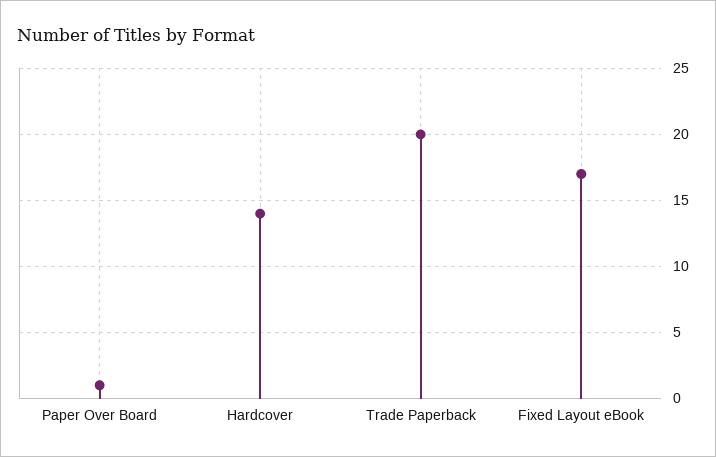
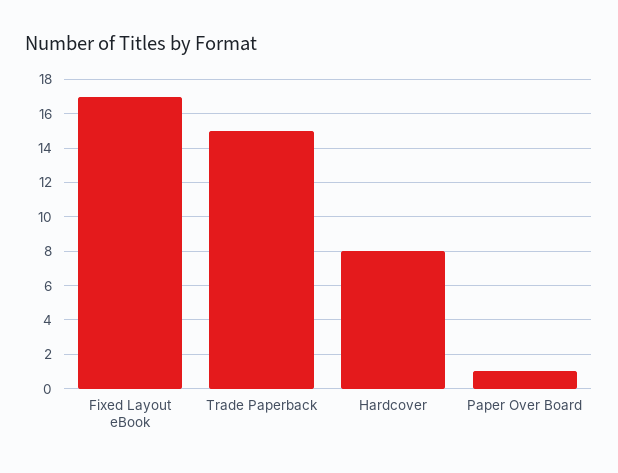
  {
    "Paper Over Board": 1,
-   "Hardcover": 14,
+   "Hardcover": 8,
-   "Trade Paperback": 20,
+   "Trade Paperback": 15,
    "Fixed Layout eBook": 17
  }

